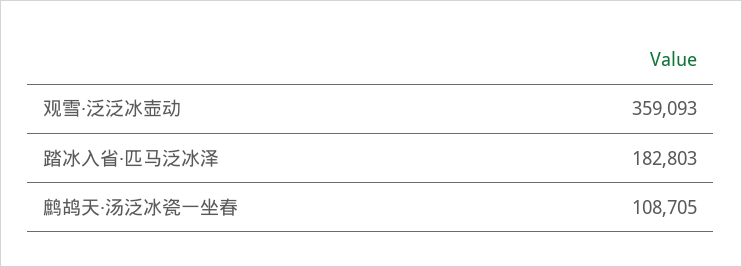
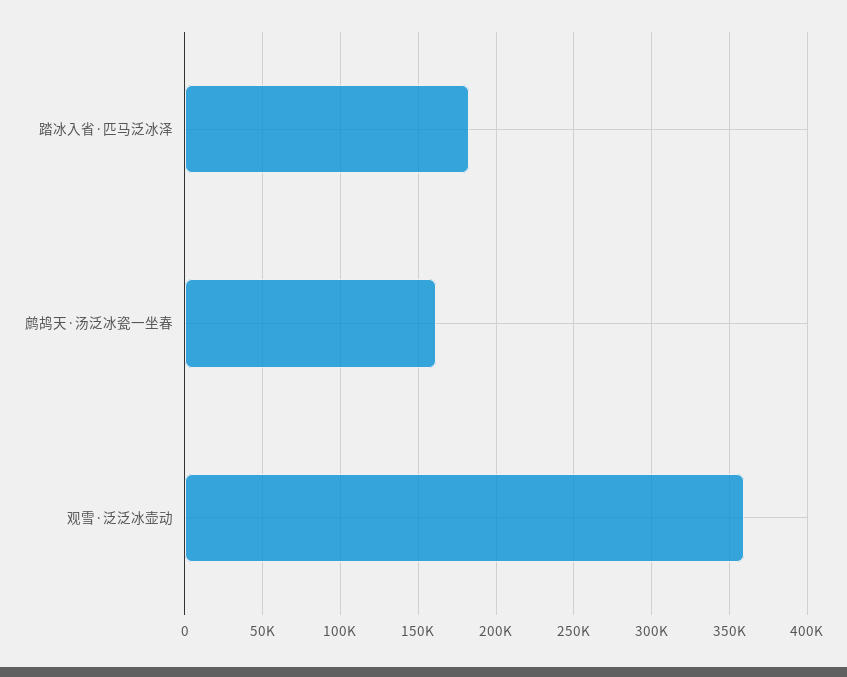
  {
    "观雪·泛泛冰壶动": 359093,
    "踏冰入省·匹马泛冰泽": 182803,
-   "鹧鸪天·汤泛冰瓷一坐春": 108705
+   "鹧鸪天·汤泛冰瓷一坐春": 160000
  }

